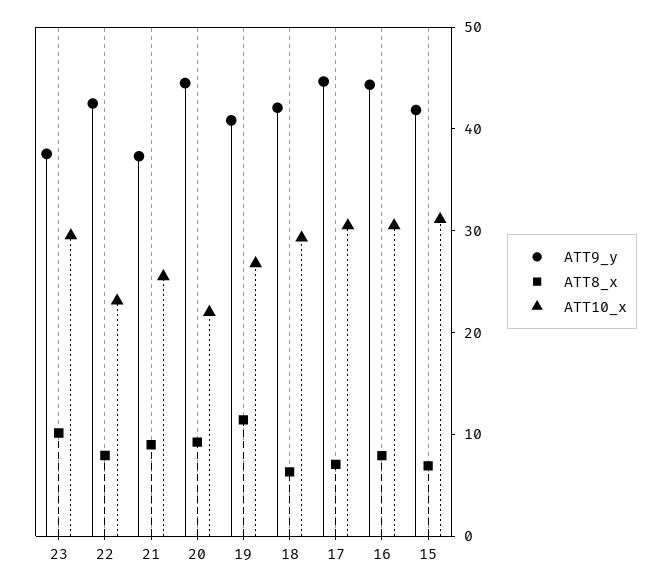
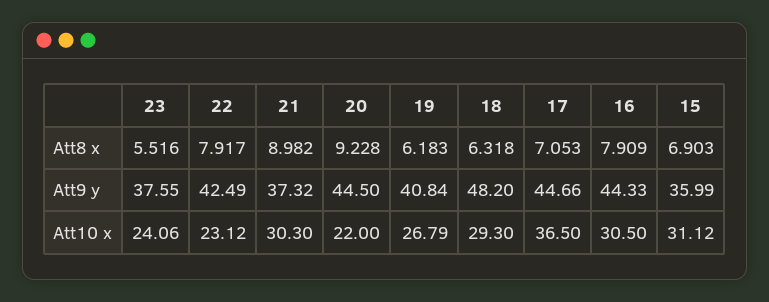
  {
    "ATT9_y": {
      "23": 37.55,
      "22": 42.49,
      "21": 37.32,
      "20": 44.5,
      "19": 40.84,
-     "18": 42,
+     "18": 48.2,
      "17": 44.66,
      "16": 44.33,
-     "15": 42
+     "15": 35.99
    },
    "ATT8_x": {
-     "23": 10,
+     "23": 5.516,
      "22": 7.917,
      "21": 8.982,
      "20": 9.228,
-     "19": 12,
+     "19": 6.183,
      "18": 6.318,
      "17": 7.053,
      "16": 7.909,
      "15": 6.903
    },
    "ATT10_x": {
-     "23": 30,
+     "23": 24.06,
      "22": 23.12,
-     "21": 26,
+     "21": 30.3,
      "20": 22,
      "19": 26.79,
      "18": 29.3,
-     "17": 30,
+     "17": 36.5,
      "16": 30.5,
      "15": 31.12
    }
  }

